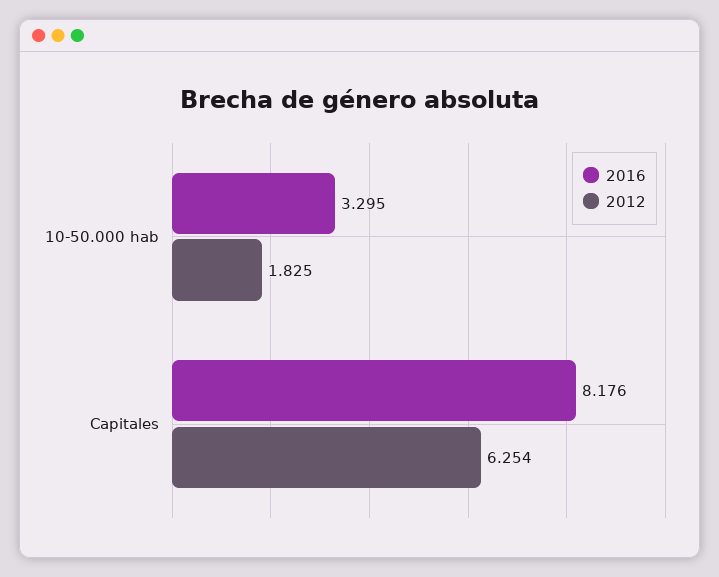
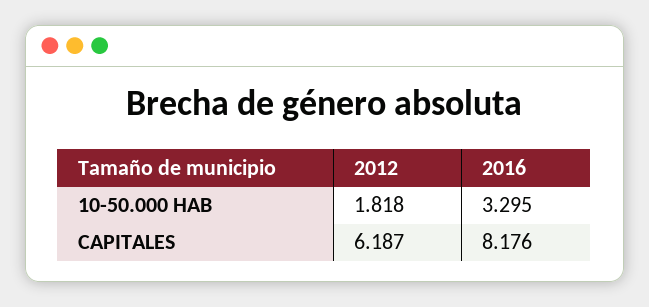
  {
    "2016": {
      "10-50.000 hab": 3.295,
      "Capitales": 8.176
    },
    "2012": {
-     "10-50.000 hab": 1.825,
+     "10-50.000 hab": 1.818,
-     "Capitales": 6.254
+     "Capitales": 6.187
    }
  }

